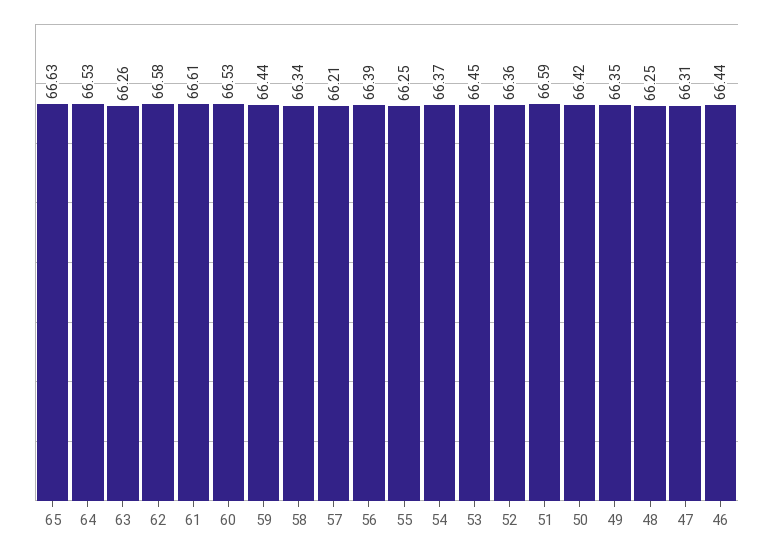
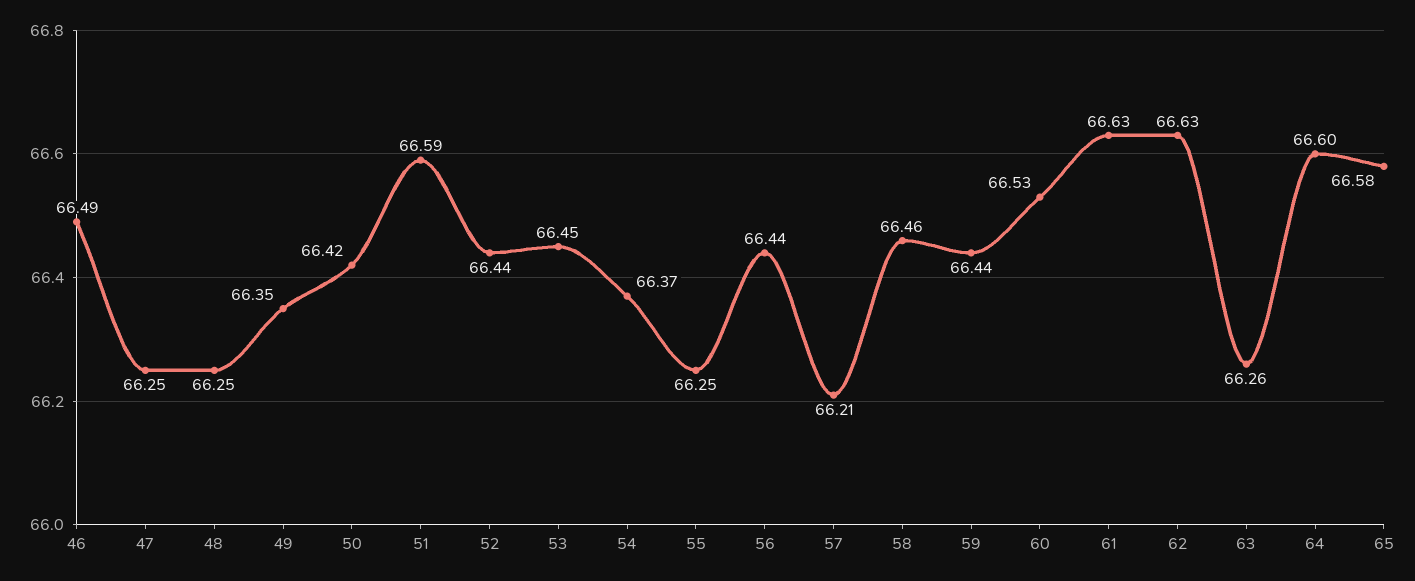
  {
-   "65": 66.63,
+   "65": 66.58,
-   "64": 66.53,
+   "64": 66.6,
    "63": 66.26,
-   "62": 66.58,
+   "62": 66.63,
-   "61": 66.61,
+   "61": 66.63,
    "60": 66.53,
    "59": 66.44,
-   "58": 66.34,
+   "58": 66.46,
    "57": 66.21,
-   "56": 66.39,
+   "56": 66.44,
    "55": 66.25,
    "54": 66.37,
    "53": 66.45,
-   "52": 66.36,
+   "52": 66.44,
    "51": 66.59,
    "50": 66.42,
    "49": 66.35,
    "48": 66.25,
-   "47": 66.31,
+   "47": 66.25,
-   "46": 66.44
+   "46": 66.49
  }

